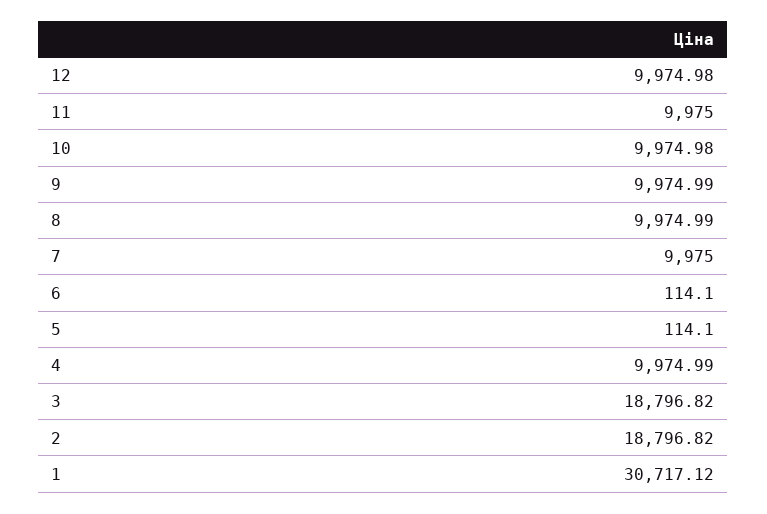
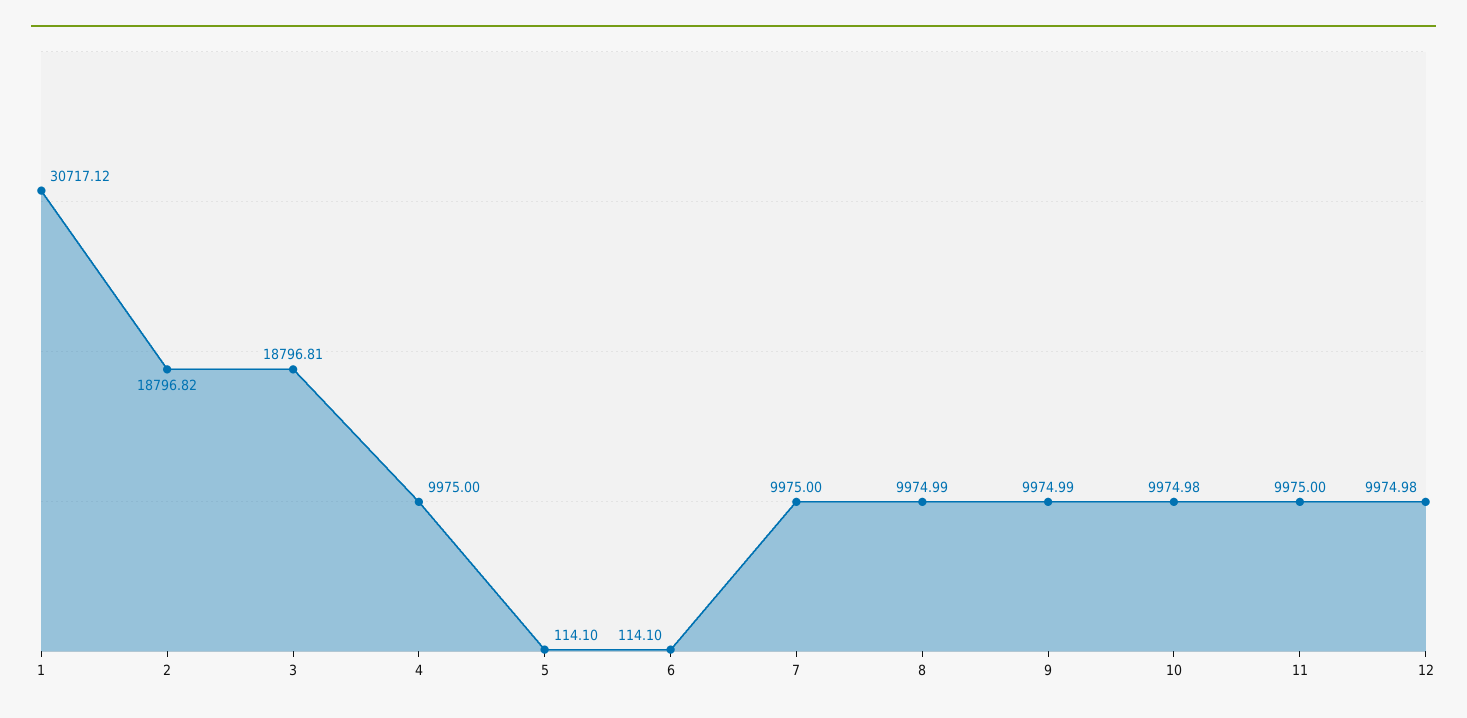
  {
    "12": 9974.98,
    "11": 9975,
    "10": 9974.98,
    "9": 9974.99,
    "8": 9974.99,
    "7": 9975,
    "6": 114.1,
    "5": 114.1,
-   "4": 9974.99,
+   "4": 9975,
-   "3": 18796.82,
+   "3": 18796.81,
    "2": 18796.82,
    "1": 30717.12
  }

